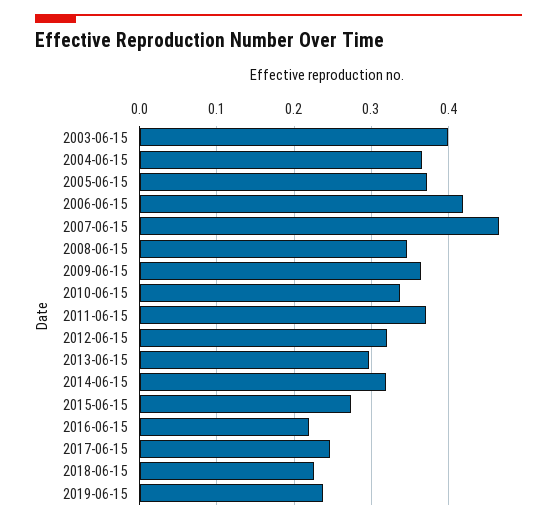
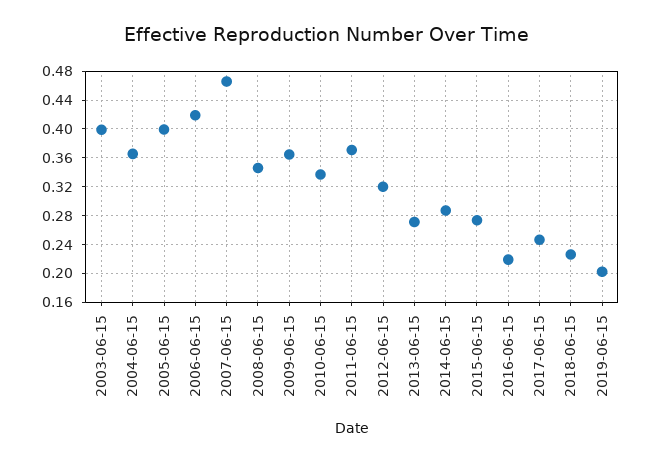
  {
    "2003-06-15": 0.4,
    "2004-06-15": 0.37,
-   "2005-06-15": 0.37,
+   "2005-06-15": 0.4,
    "2006-06-15": 0.42,
    "2007-06-15": 0.47,
    "2008-06-15": 0.35,
    "2009-06-15": 0.36,
    "2010-06-15": 0.34,
    "2011-06-15": 0.37,
    "2012-06-15": 0.32,
-   "2013-06-15": 0.3,
+   "2013-06-15": 0.27,
-   "2014-06-15": 0.32,
+   "2014-06-15": 0.29,
    "2015-06-15": 0.27,
    "2016-06-15": 0.22,
    "2017-06-15": 0.25,
    "2018-06-15": 0.23,
-   "2019-06-15": 0.24
+   "2019-06-15": 0.2
  }

